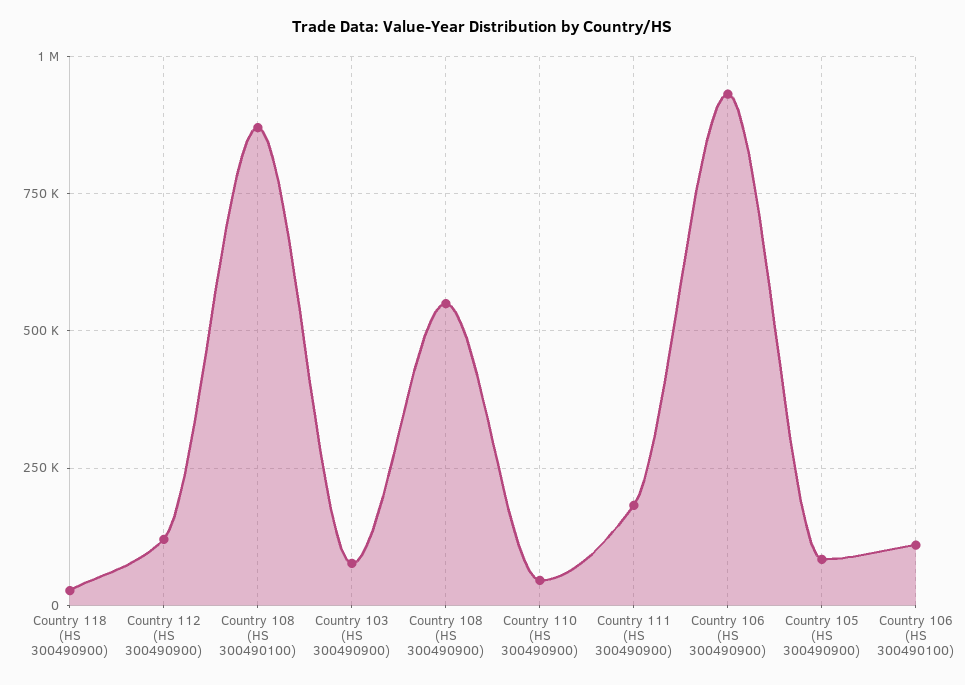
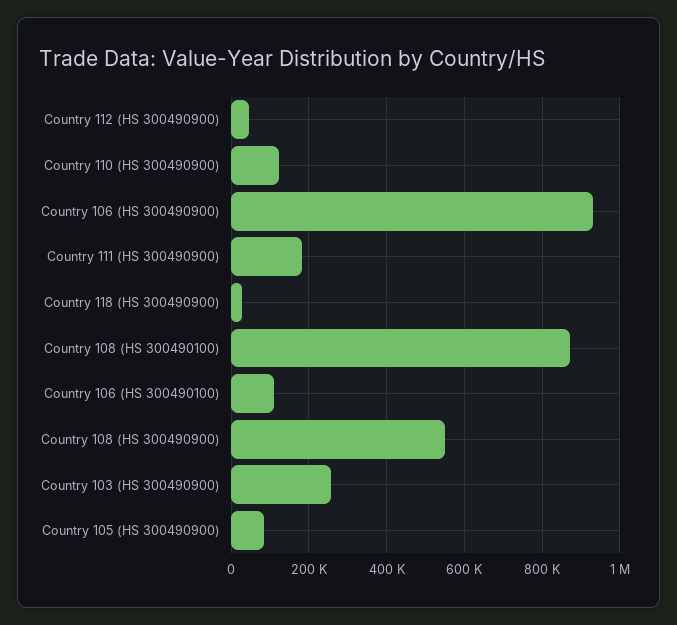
  {
    "Country 118 (HS 300490900)": 20000,
-   "Country 112 (HS 300490900)": 125000,
+   "Country 112 (HS 300490900)": 40000,
    "Country 108 (HS 300490100)": 880000,
-   "Country 103 (HS 300490900)": 75000,
+   "Country 103 (HS 300490900)": 260000,
    "Country 108 (HS 300490900)": 540000,
-   "Country 110 (HS 300490900)": 50000,
+   "Country 110 (HS 300490900)": 120000,
    "Country 111 (HS 300490900)": 180000,
    "Country 106 (HS 300490900)": 940000,
    "Country 105 (HS 300490900)": 80000,
    "Country 106 (HS 300490100)": 100000
  }

